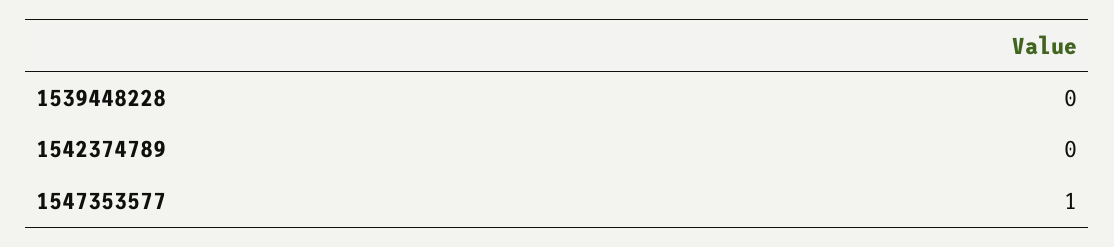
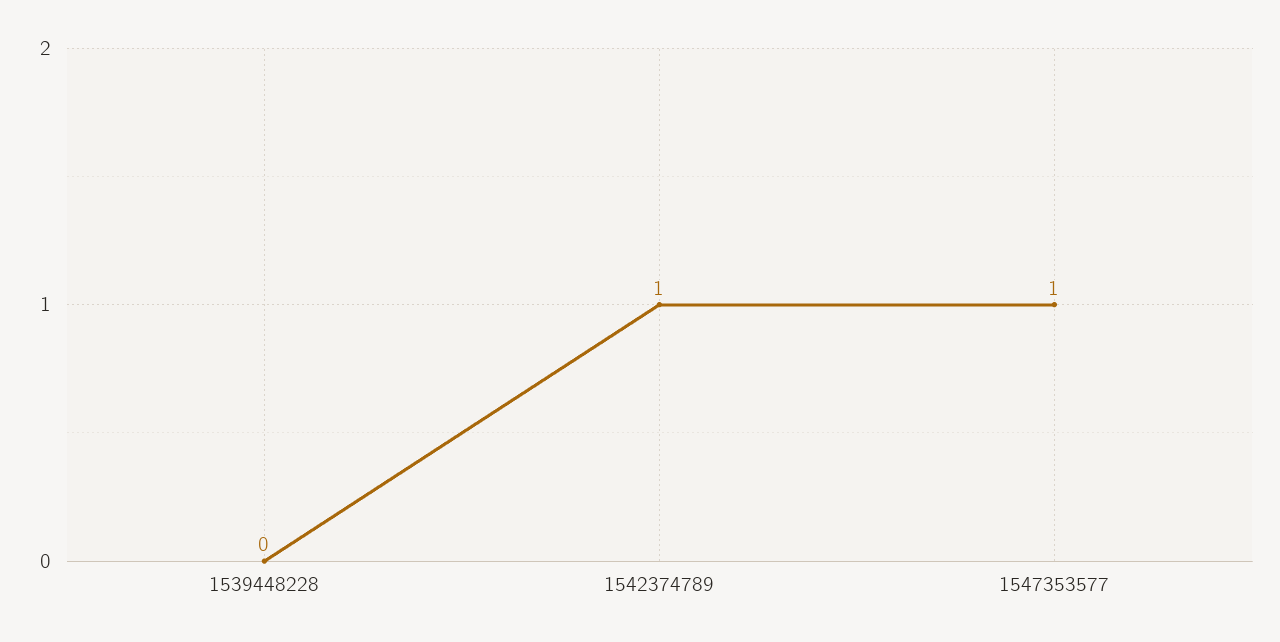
  {
    "1539448228": 0,
-   "1542374789": 0,
+   "1542374789": 1,
    "1547353577": 1
  }

